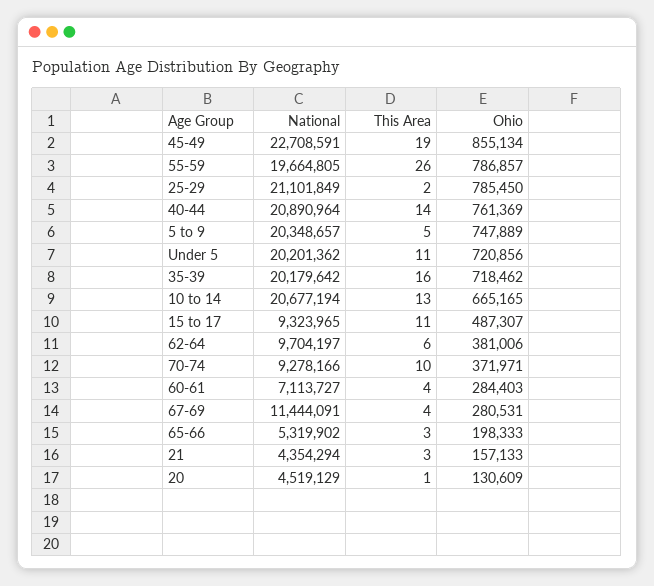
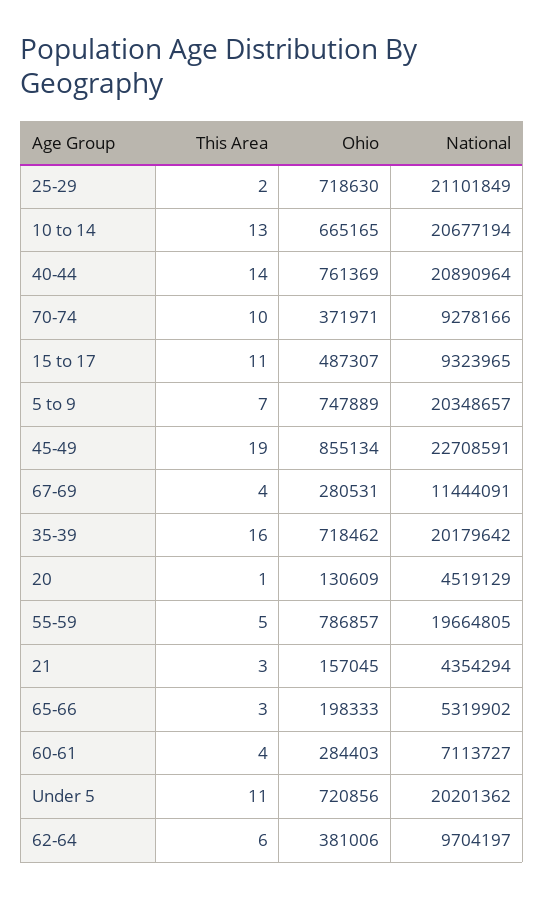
  {
    "National": {
      "45-49": 22708591,
      "55-59": 19664805,
      "25-29": 21101849,
      "40-44": 20890964,
      "5 to 9": 20348657,
      "Under 5": 20201362,
      "35-39": 20179642,
      "10 to 14": 20677194,
      "15 to 17": 9323965,
      "62-64": 9704197,
      "70-74": 9278166,
      "60-61": 7113727,
      "67-69": 11444091,
      "65-66": 5319902,
      "21": 4354294,
      "20": 4519129
    },
    "This Area": {
      "45-49": 19,
-     "55-59": 26,
+     "55-59": 5,
      "25-29": 2,
      "40-44": 14,
-     "5 to 9": 5,
+     "5 to 9": 7,
      "Under 5": 11,
      "35-39": 16,
      "10 to 14": 13,
      "15 to 17": 11,
      "62-64": 6,
      "70-74": 10,
      "60-61": 4,
      "67-69": 4,
      "65-66": 3,
      "21": 3,
      "20": 1
    },
    "Ohio": {
      "45-49": 855134,
      "55-59": 786857,
-     "25-29": 785450,
+     "25-29": 718630,
      "40-44": 761369,
      "5 to 9": 747889,
      "Under 5": 720856,
      "35-39": 718462,
      "10 to 14": 665165,
      "15 to 17": 487307,
      "62-64": 381006,
      "70-74": 371971,
      "60-61": 284403,
      "67-69": 280531,
      "65-66": 198333,
-     "21": 157133,
+     "21": 157045,
      "20": 130609
    }
  }

